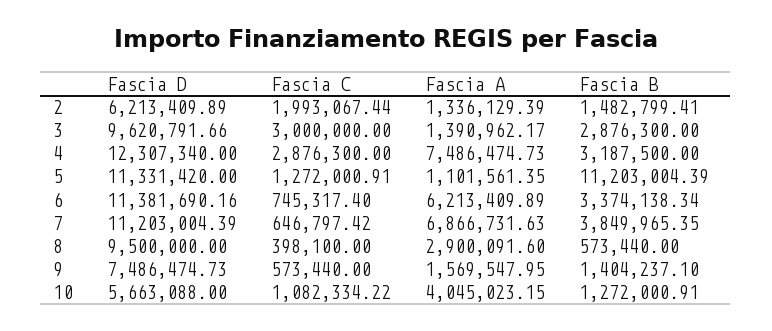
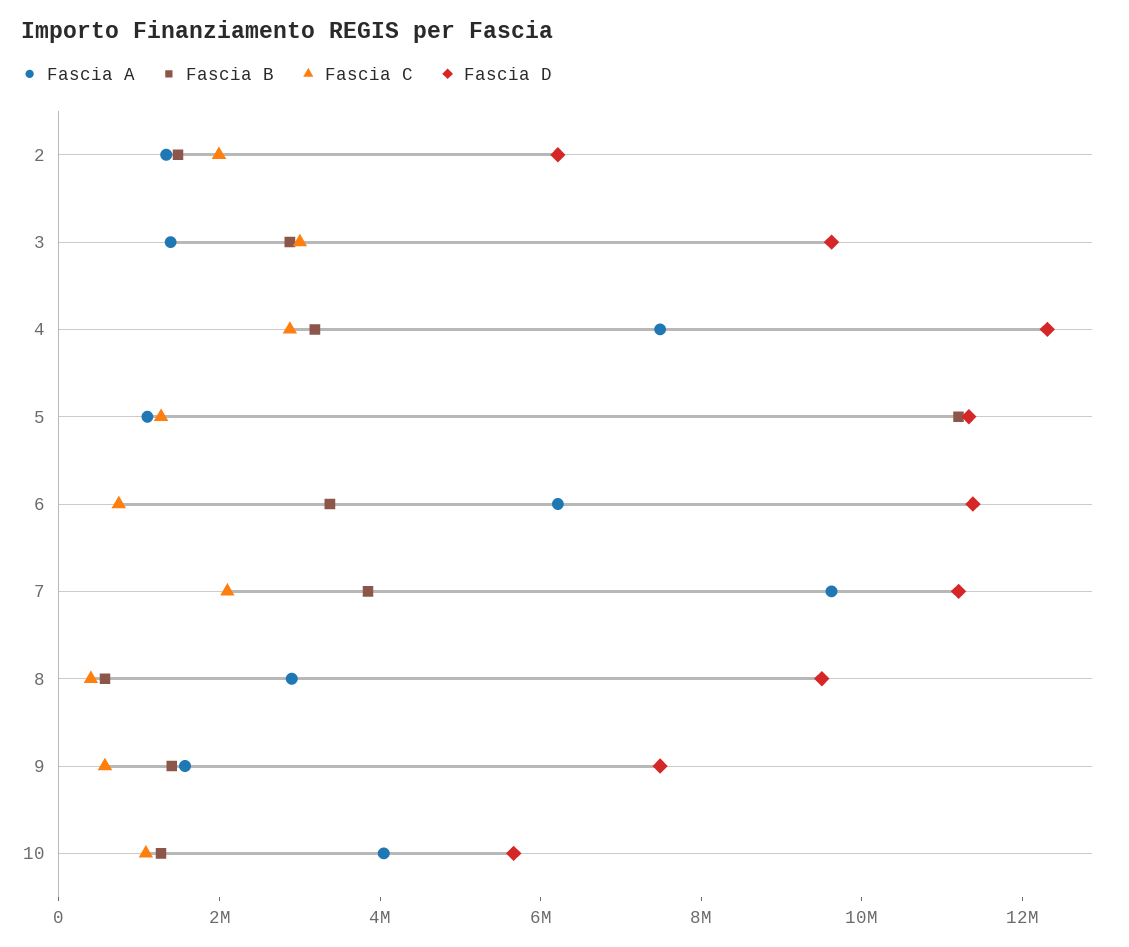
  {
    "Fascia D": {
      "2": 6213409.89,
      "3": 9620791.66,
      "4": 12307340,
      "5": 11331420,
      "6": 11381690.16,
      "7": 11203004.39,
      "8": 9500000,
      "9": 7486474.73,
      "10": 5663088
    },
    "Fascia C": {
      "2": 1993067.44,
      "3": 3000000,
      "4": 2876300,
      "5": 1272000.91,
      "6": 745317.4,
-     "7": 646797.42,
+     "7": 2000000,
      "8": 398100,
      "9": 573440,
      "10": 1082334.22
    },
    "Fascia A": {
      "2": 1336129.39,
      "3": 1390962.17,
      "4": 7486474.73,
      "5": 1101561.35,
      "6": 6213409.89,
-     "7": 6866731.63,
+     "7": 9500000,
      "8": 2900091.6,
      "9": 1569547.95,
      "10": 4045023.15
    },
    "Fascia B": {
      "2": 1482799.41,
      "3": 2876300,
      "4": 3187500,
      "5": 11203004.39,
      "6": 3374138.34,
      "7": 3849965.35,
      "8": 573440,
      "9": 1404237.1,
      "10": 1272000.91
    }
  }

